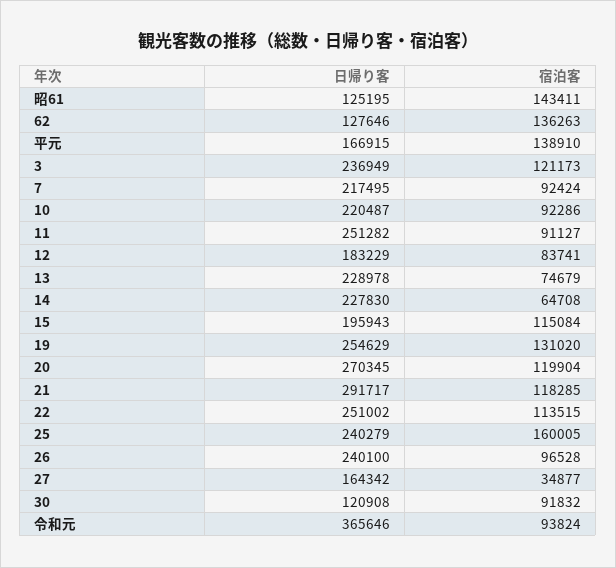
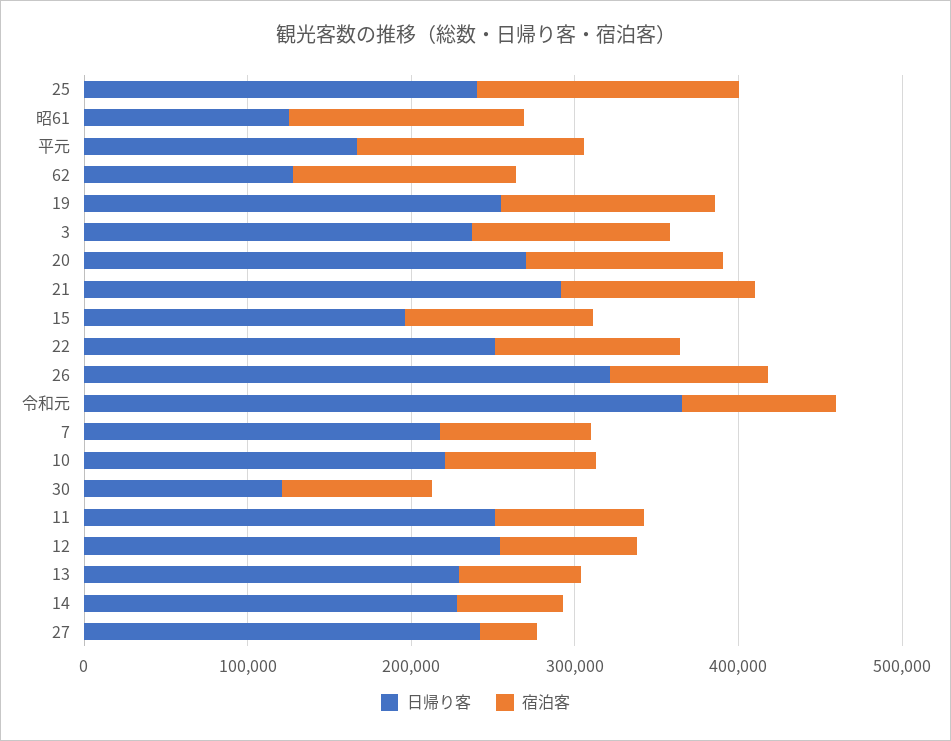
  {
    "日帰り客": {
      "昭61": 125195,
      "62": 127646,
      "平元": 166915,
      "3": 236949,
      "7": 217495,
      "10": 220487,
      "11": 251282,
-     "12": 183229,
+     "12": 260000,
      "13": 228978,
      "14": 227830,
      "15": 195943,
      "19": 254629,
      "20": 270345,
      "21": 291717,
      "22": 251002,
      "25": 240279,
-     "26": 240100,
+     "26": 320000,
-     "27": 164342,
+     "27": 240000,
      "30": 120908,
      "令和元": 365646
    },
    "宿泊客": {
      "昭61": 143411,
      "62": 136263,
      "平元": 138910,
      "3": 121173,
      "7": 92424,
      "10": 92286,
      "11": 91127,
      "12": 83741,
      "13": 74679,
      "14": 64708,
      "15": 115084,
      "19": 131020,
      "20": 119904,
      "21": 118285,
      "22": 113515,
      "25": 160005,
      "26": 96528,
      "27": 34877,
      "30": 91832,
      "令和元": 93824
    }
  }

